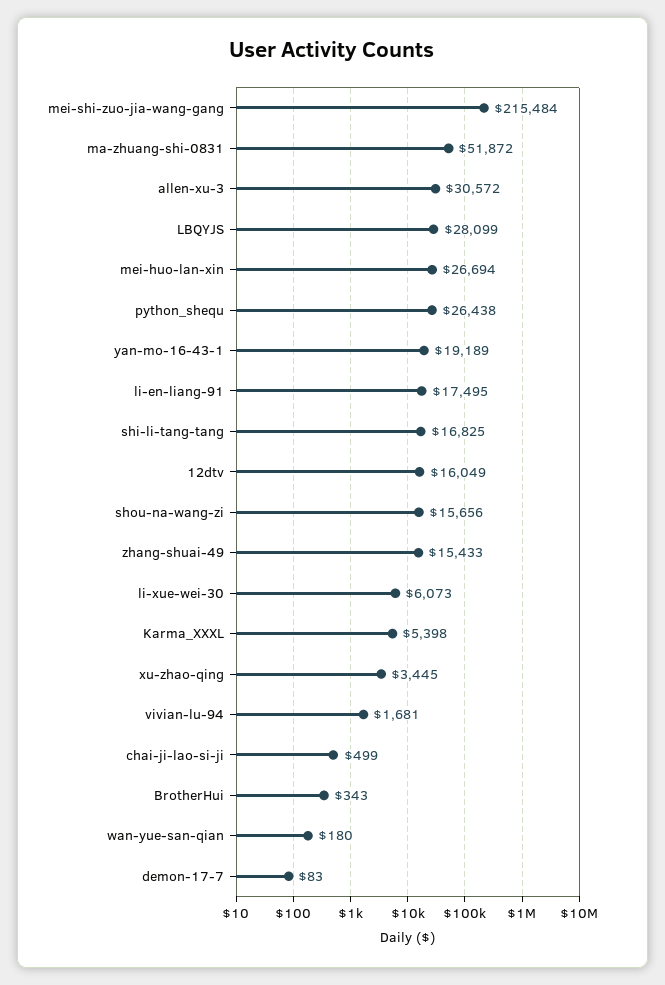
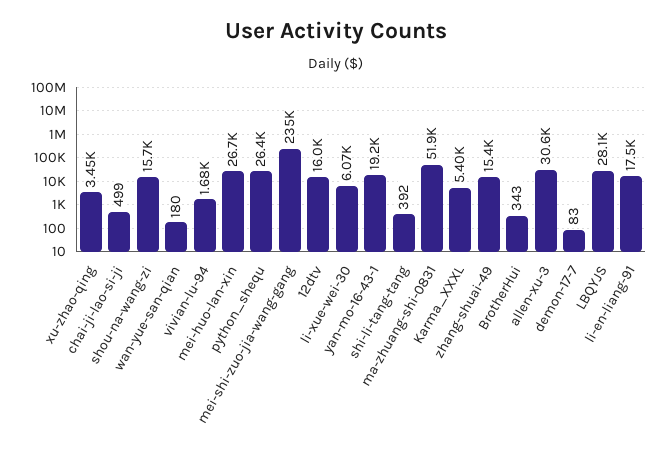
  {
-   "mei-shi-zuo-jia-wang-gang": 215484,
+   "mei-shi-zuo-jia-wang-gang": 235000,
    "ma-zhuang-shi-0831": 51872,
    "allen-xu-3": 30572,
    "LBQYJS": 28099,
    "mei-huo-lan-xin": 26694,
    "python_shequ": 26438,
    "yan-mo-16-43-1": 19189,
    "li-en-liang-91": 17495,
-   "shi-li-tang-tang": 16825,
+   "shi-li-tang-tang": 392,
    "12dtv": 16049,
    "shou-na-wang-zi": 15656,
    "zhang-shuai-49": 15433,
    "li-xue-wei-30": 6073,
    "Karma_XXXL": 5398,
    "xu-zhao-qing": 3445,
    "vivian-lu-94": 1681,
    "chai-ji-lao-si-ji": 499,
    "BrotherHui": 343,
    "wan-yue-san-qian": 180,
    "demon-17-7": 83
  }

